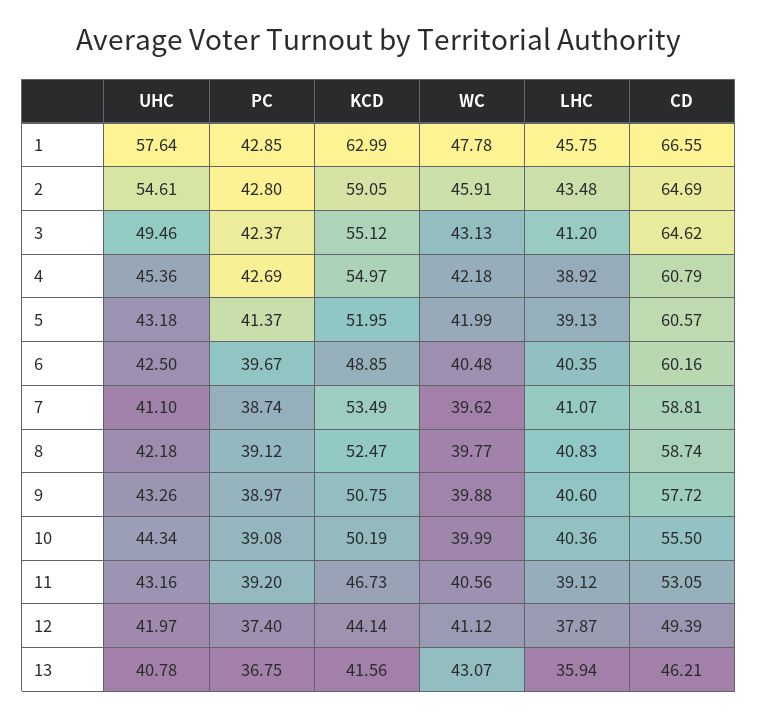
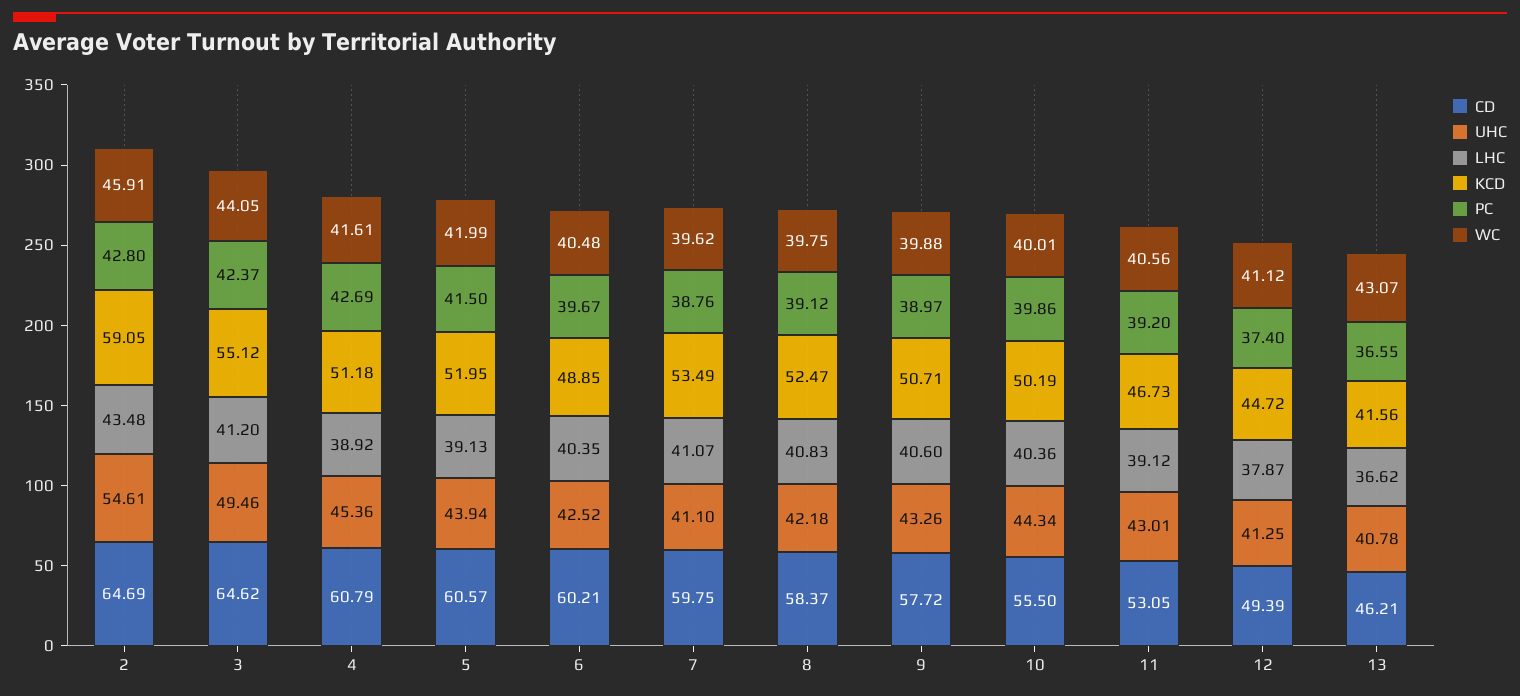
  {
    "UHC": {
-     "1": 57.64,
      "2": 54.61,
      "3": 49.46,
      "4": 45.36,
-     "5": 43.18,
+     "5": 43.94,
-     "6": 42.5,
+     "6": 42.52,
      "7": 41.1,
      "8": 42.18,
      "9": 43.26,
      "10": 44.34,
-     "11": 43.16,
+     "11": 43.01,
-     "12": 41.97,
+     "12": 41.25,
      "13": 40.78
    },
    "PC": {
-     "1": 42.85,
      "2": 42.8,
      "3": 42.37,
      "4": 42.69,
-     "5": 41.37,
+     "5": 41.5,
      "6": 39.67,
-     "7": 38.74,
+     "7": 38.76,
      "8": 39.12,
      "9": 38.97,
-     "10": 39.08,
+     "10": 39.86,
      "11": 39.2,
      "12": 37.4,
-     "13": 36.75
+     "13": 36.55
    },
    "KCD": {
-     "1": 62.99,
      "2": 59.05,
      "3": 55.12,
-     "4": 54.97,
+     "4": 51.18,
      "5": 51.95,
      "6": 48.85,
      "7": 53.49,
      "8": 52.47,
-     "9": 50.75,
+     "9": 50.71,
      "10": 50.19,
      "11": 46.73,
-     "12": 44.14,
+     "12": 44.72,
      "13": 41.56
    },
    "WC": {
-     "1": 47.78,
      "2": 45.91,
-     "3": 43.13,
+     "3": 44.05,
-     "4": 42.18,
+     "4": 41.61,
      "5": 41.99,
      "6": 40.48,
      "7": 39.62,
-     "8": 39.77,
+     "8": 39.75,
      "9": 39.88,
-     "10": 39.99,
+     "10": 40.01,
      "11": 40.56,
      "12": 41.12,
      "13": 43.07
    },
    "LHC": {
-     "1": 45.75,
      "2": 43.48,
      "3": 41.2,
      "4": 38.92,
      "5": 39.13,
      "6": 40.35,
      "7": 41.07,
      "8": 40.83,
      "9": 40.6,
      "10": 40.36,
      "11": 39.12,
      "12": 37.87,
-     "13": 35.94
+     "13": 36.62
    },
    "CD": {
-     "1": 66.55,
      "2": 64.69,
      "3": 64.62,
      "4": 60.79,
      "5": 60.57,
-     "6": 60.16,
+     "6": 60.21,
-     "7": 58.81,
+     "7": 59.75,
-     "8": 58.74,
+     "8": 58.37,
      "9": 57.72,
      "10": 55.5,
      "11": 53.05,
      "12": 49.39,
      "13": 46.21
    }
  }

